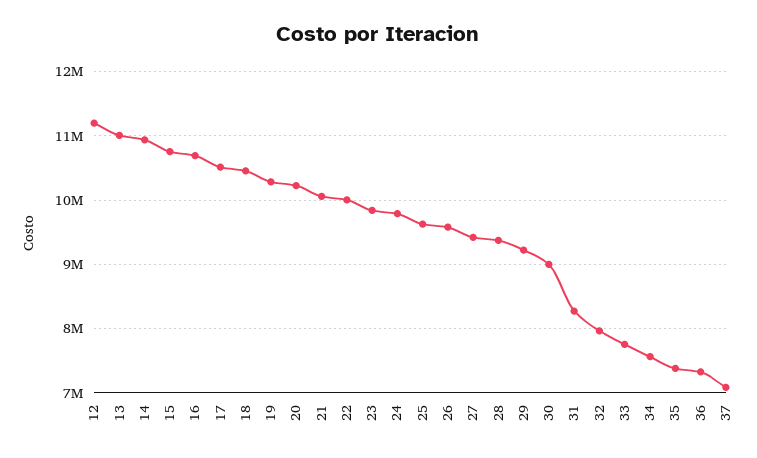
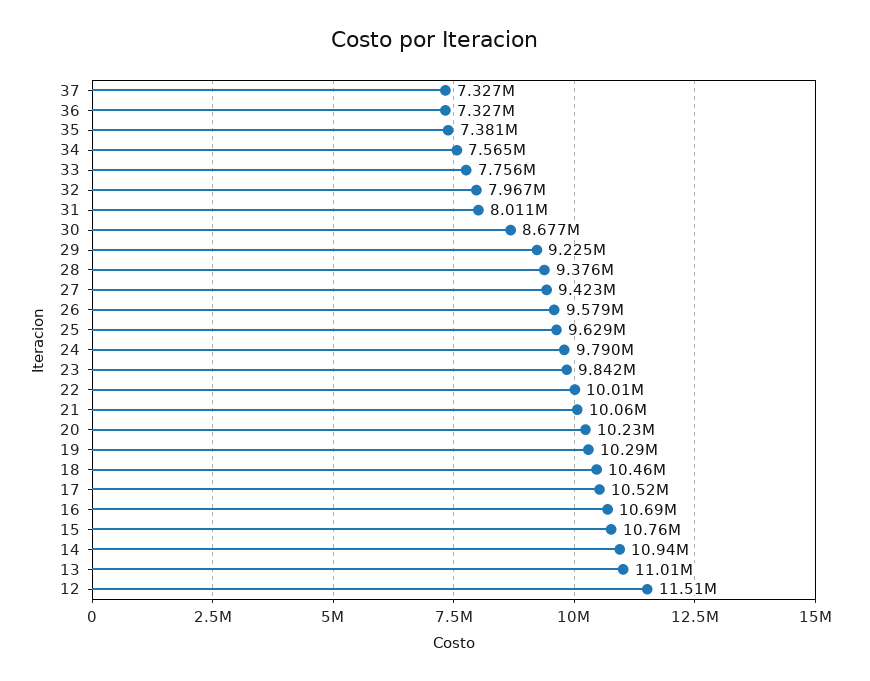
  {
-   "12": 11200000,
+   "12": 11510000,
    "13": 11010000,
    "14": 10940000,
    "15": 10760000,
    "16": 10690000,
    "17": 10520000,
    "18": 10460000,
    "19": 10290000,
    "20": 10230000,
    "21": 10060000,
    "22": 10010000,
    "23": 9842000,
    "24": 9790000,
    "25": 9629000,
    "26": 9579000,
    "27": 9423000,
    "28": 9376000,
    "29": 9225000,
-   "30": 9000000,
+   "30": 8677000,
-   "31": 8300000,
+   "31": 8011000,
    "32": 7967000,
    "33": 7756000,
    "34": 7565000,
    "35": 7381000,
    "36": 7327000,
-   "37": 7100000
+   "37": 7327000
  }

